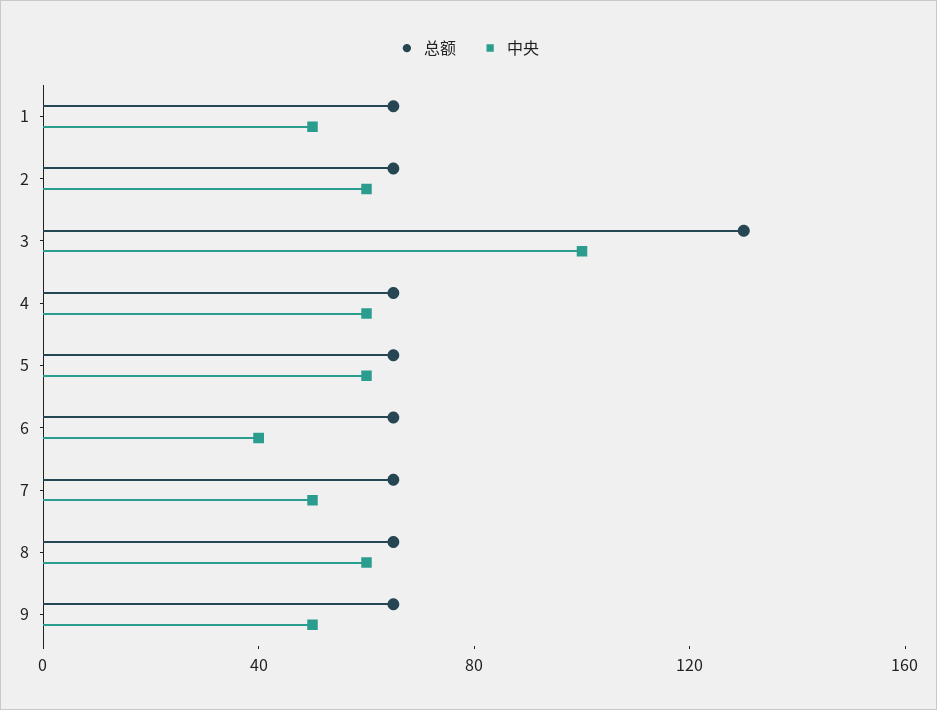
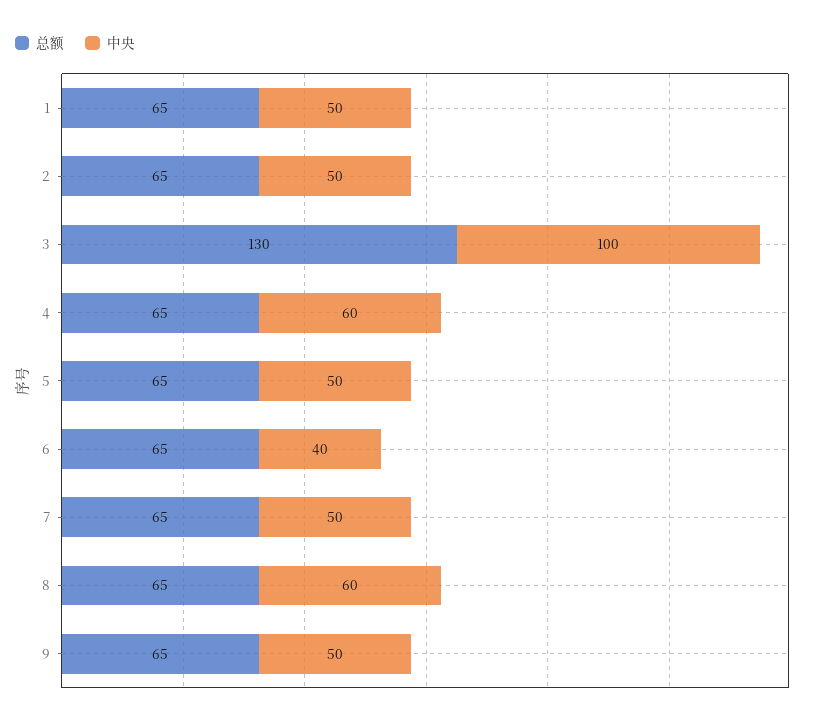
  {
    "总额": {
      "1": 65,
      "2": 65,
      "3": 130,
      "4": 65,
      "5": 65,
      "6": 65,
      "7": 65,
      "8": 65,
      "9": 65
    },
    "中央": {
      "1": 50,
-     "2": 60,
+     "2": 50,
      "3": 100,
      "4": 60,
-     "5": 60,
+     "5": 50,
      "6": 40,
      "7": 50,
      "8": 60,
      "9": 50
    }
  }

